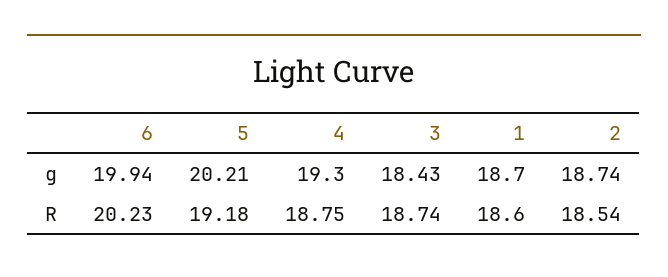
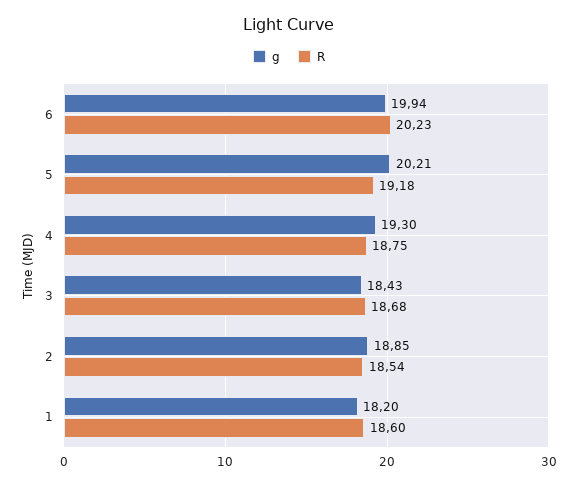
  {
    "g": {
      "6": 19.94,
      "5": 20.21,
      "4": 19.3,
      "3": 18.43,
-     "1": 18.7,
+     "1": 18.2,
-     "2": 18.74
+     "2": 18.85
    },
    "R": {
      "6": 20.23,
      "5": 19.18,
      "4": 18.75,
-     "3": 18.74,
+     "3": 18.68,
      "1": 18.6,
      "2": 18.54
    }
  }

